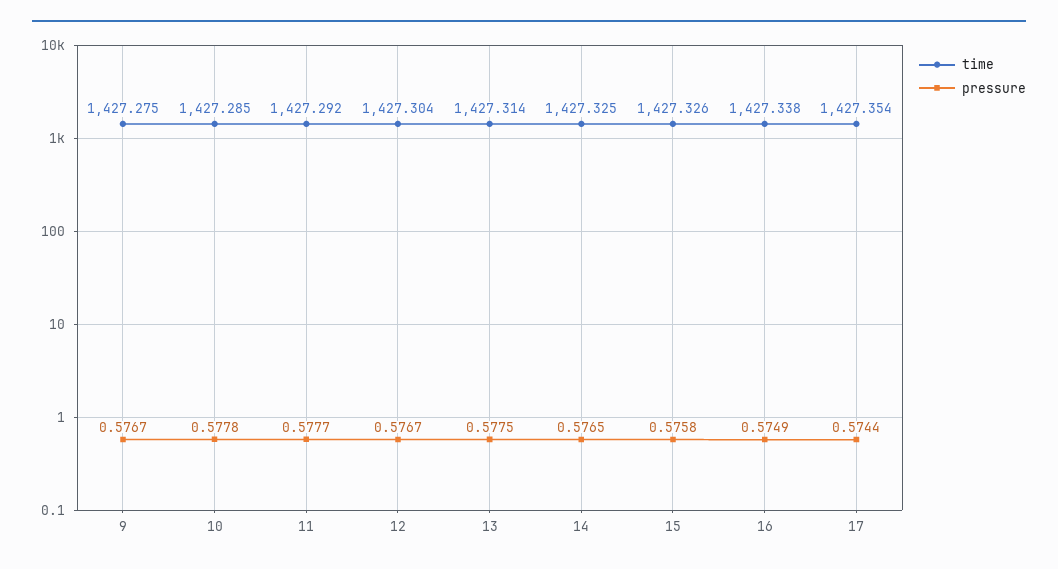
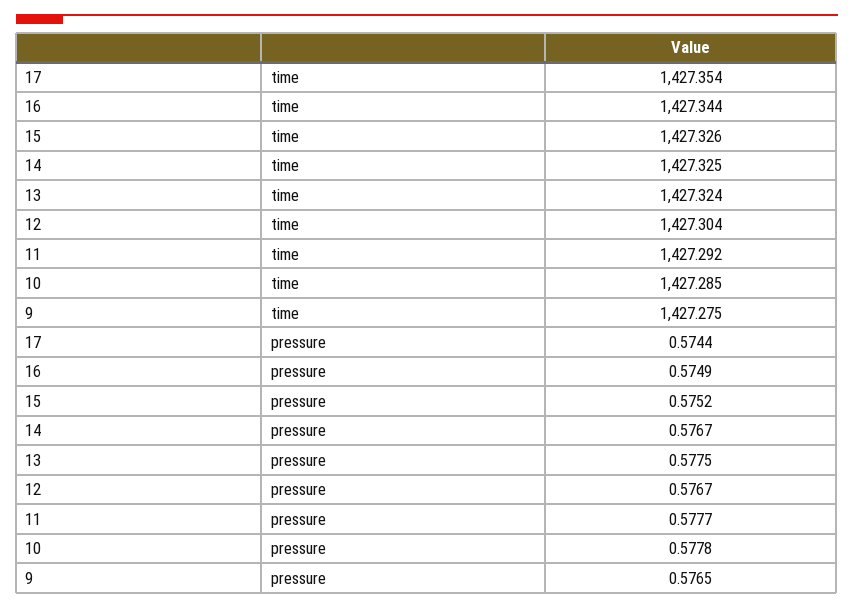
  {
    "time": {
      "9": 1427.275,
      "10": 1427.285,
      "11": 1427.292,
      "12": 1427.304,
-     "13": 1427.314,
+     "13": 1427.324,
      "14": 1427.325,
      "15": 1427.326,
-     "16": 1427.338,
+     "16": 1427.344,
      "17": 1427.354
    },
    "pressure": {
-     "9": 0.5767,
+     "9": 0.5765,
      "10": 0.5778,
      "11": 0.5777,
      "12": 0.5767,
      "13": 0.5775,
-     "14": 0.5765,
+     "14": 0.5767,
-     "15": 0.5758,
+     "15": 0.5752,
      "16": 0.5749,
      "17": 0.5744
    }
  }

